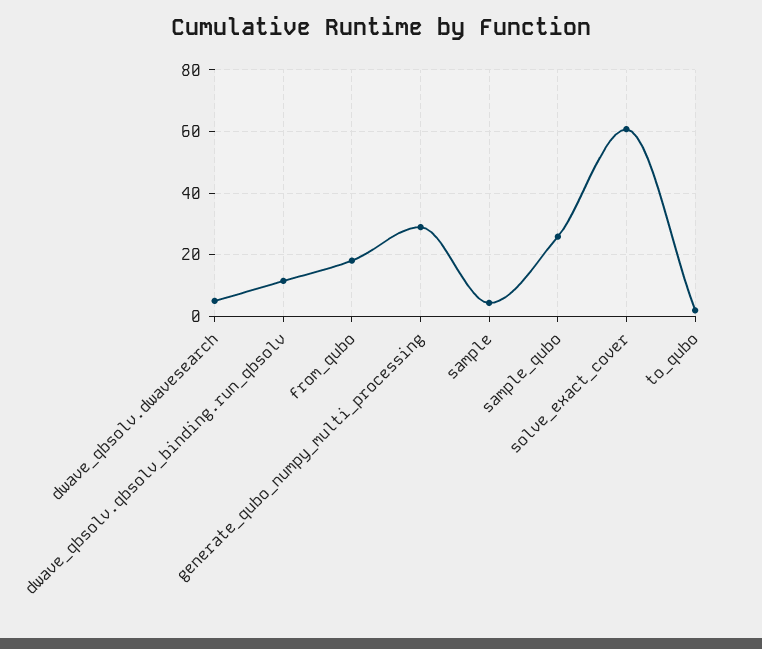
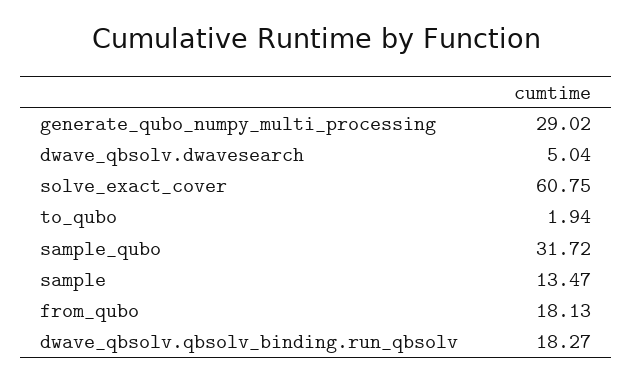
  {
    "dwave_qbsolv.dwavesearch": 5.04,
-   "dwave_qbsolv.qbsolv_binding.run_qbsolv": 12,
+   "dwave_qbsolv.qbsolv_binding.run_qbsolv": 18.27,
    "from_qubo": 18.13,
    "generate_qubo_numpy_multi_processing": 29.02,
-   "sample": 4,
+   "sample": 13.47,
-   "sample_qubo": 26,
+   "sample_qubo": 31.72,
    "solve_exact_cover": 60.75,
    "to_qubo": 1.94
  }

